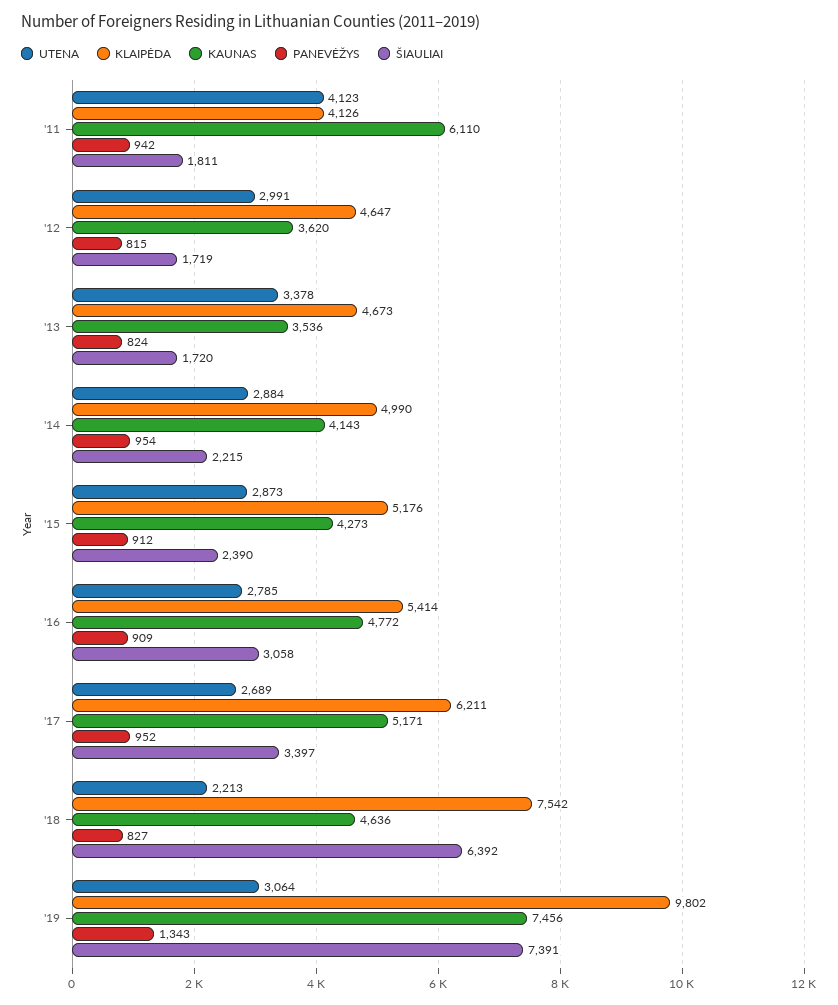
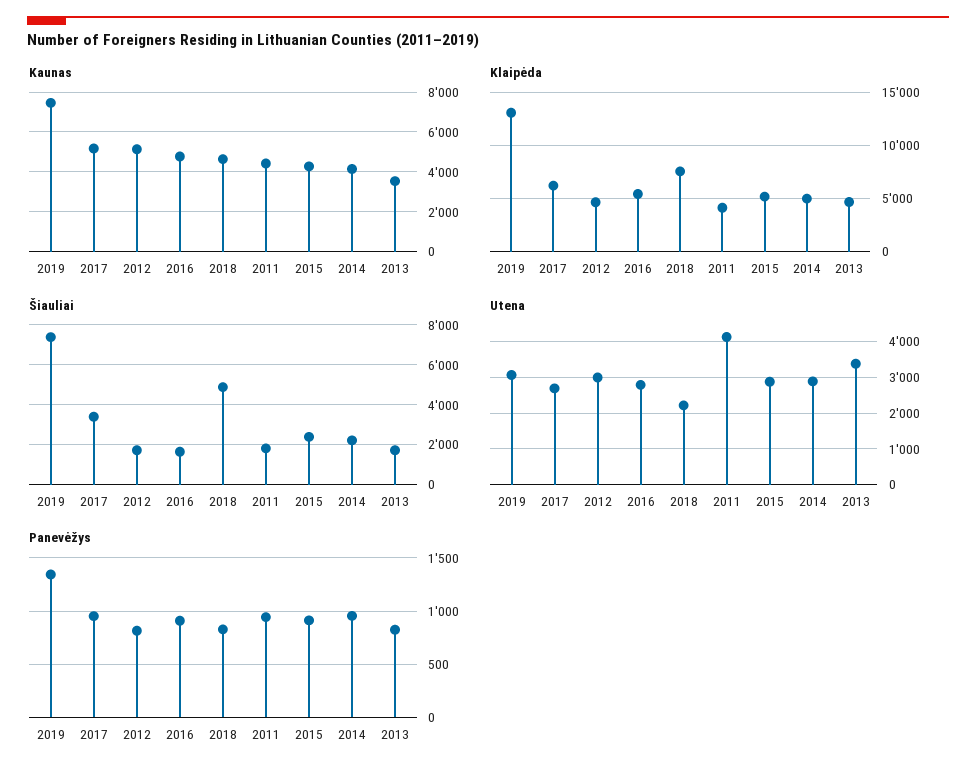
  {
    "UTENA": {
      "'11": 4123,
      "'12": 2991,
      "'13": 3378,
      "'14": 2884,
      "'15": 2873,
      "'16": 2785,
      "'17": 2689,
      "'18": 2213,
      "'19": 3064
    },
    "KLAIPĖDA": {
      "'11": 4126,
      "'12": 4647,
      "'13": 4673,
      "'14": 4990,
      "'15": 5176,
      "'16": 5414,
      "'17": 6211,
      "'18": 7542,
-     "'19": 9802
+     "'19": 13000
    },
    "KAUNAS": {
-     "'11": 6110,
+     "'11": 4500,
-     "'12": 3620,
+     "'12": 5000,
      "'13": 3536,
      "'14": 4143,
      "'15": 4273,
      "'16": 4772,
      "'17": 5171,
      "'18": 4636,
      "'19": 7456
    },
    "PANEVĖŽYS": {
      "'11": 942,
      "'12": 815,
      "'13": 824,
      "'14": 954,
      "'15": 912,
      "'16": 909,
      "'17": 952,
      "'18": 827,
      "'19": 1343
    },
    "ŠIAULIAI": {
      "'11": 1811,
      "'12": 1719,
      "'13": 1720,
      "'14": 2215,
      "'15": 2390,
-     "'16": 3058,
+     "'16": 1500,
      "'17": 3397,
-     "'18": 6392,
+     "'18": 5000,
      "'19": 7391
    }
  }

